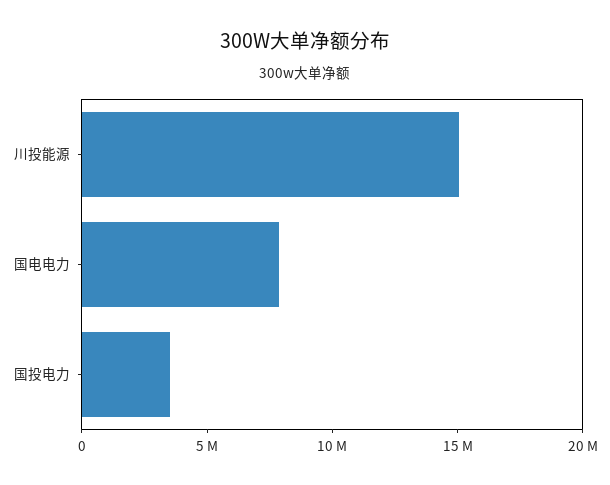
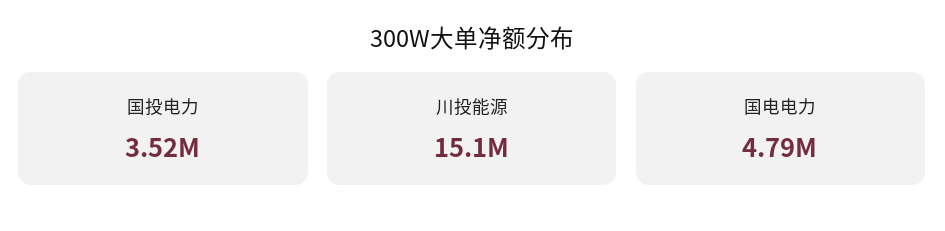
  {
    "川投能源": 15100000,
-   "国电电力": 8000000,
+   "国电电力": 4790000,
    "国投电力": 3520000
  }

